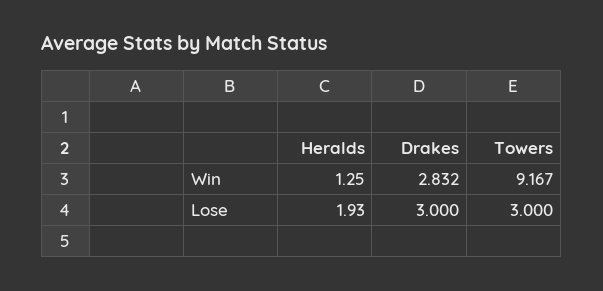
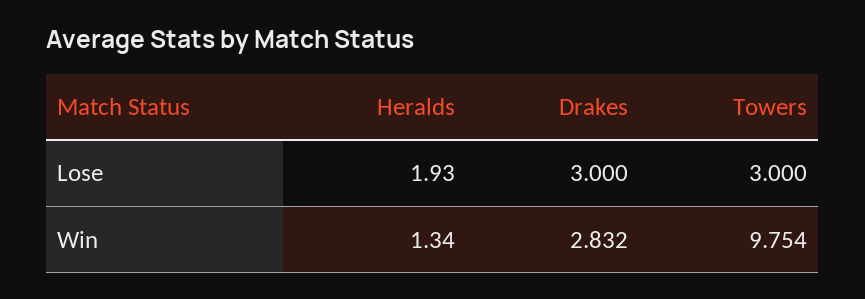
  {
    "Heralds": {
-     "Win": 1.25,
+     "Win": 1.34,
      "Lose": 1.93
    },
    "Drakes": {
      "Win": 2.832,
      "Lose": 3
    },
    "Towers": {
-     "Win": 9.167,
+     "Win": 9.754,
      "Lose": 3
    }
  }

